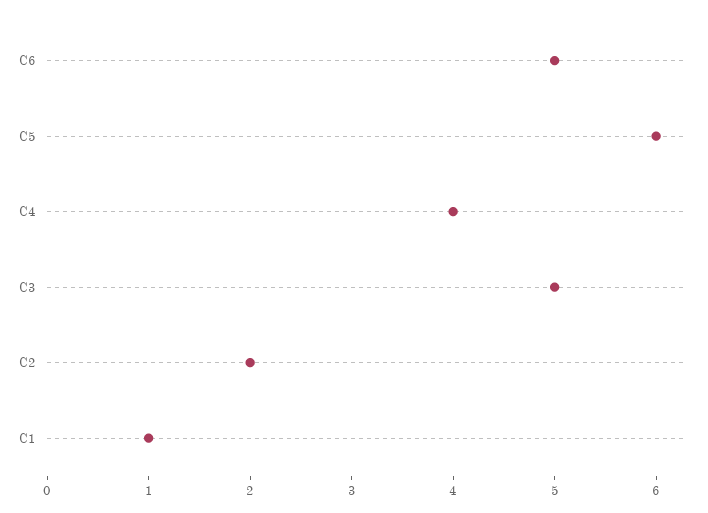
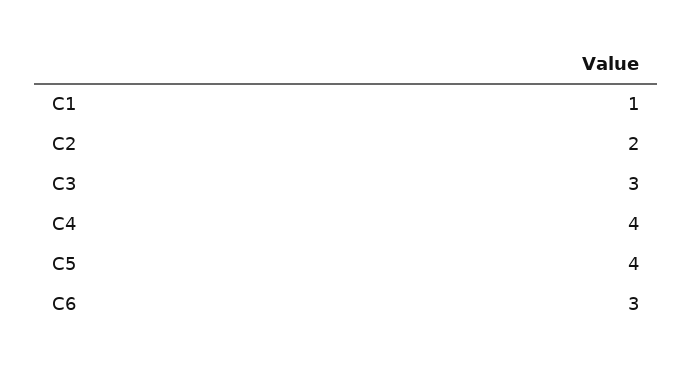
  {
-   "C6": 5,
+   "C6": 3,
-   "C5": 6,
+   "C5": 4,
    "C4": 4,
-   "C3": 5,
+   "C3": 3,
    "C2": 2,
    "C1": 1
  }

